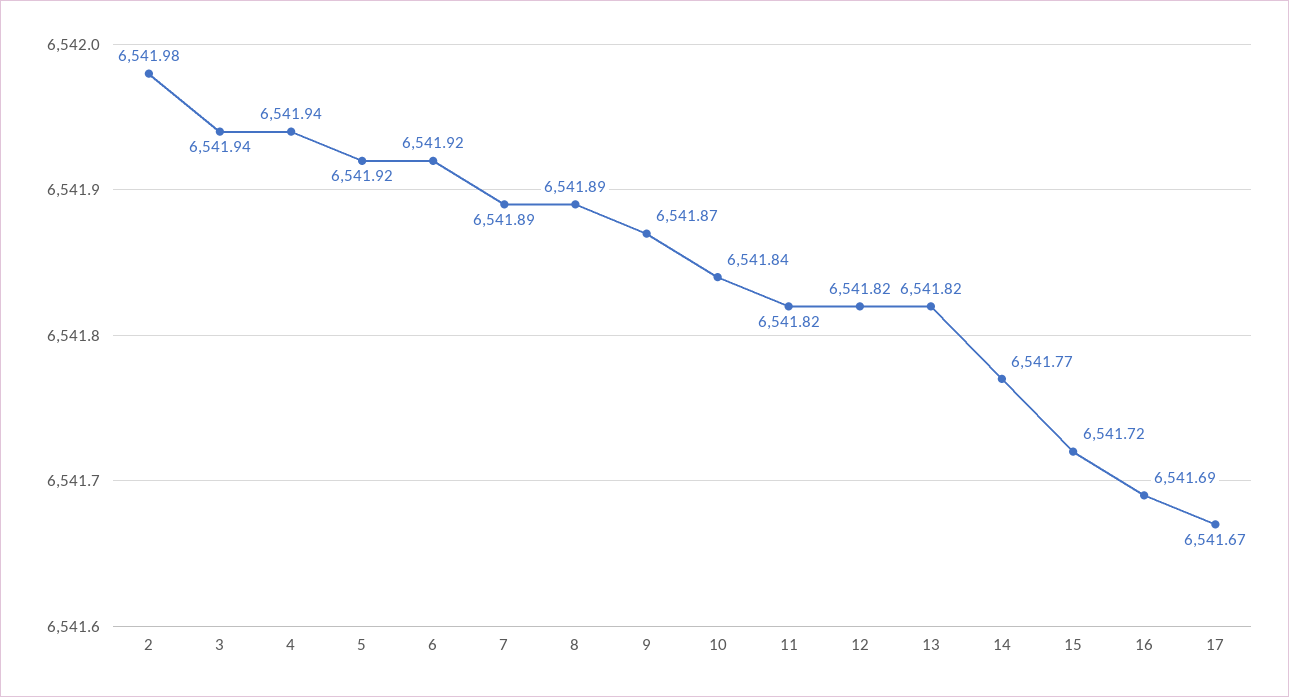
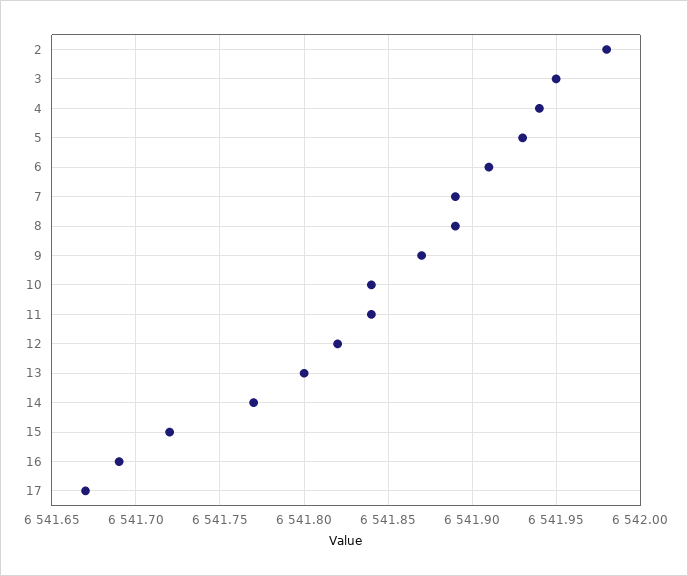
  {
    "2": 6541.98,
-   "3": 6541.94,
+   "3": 6541.95,
    "4": 6541.94,
-   "5": 6541.92,
+   "5": 6541.93,
-   "6": 6541.92,
+   "6": 6541.91,
    "7": 6541.89,
    "8": 6541.89,
    "9": 6541.87,
    "10": 6541.84,
-   "11": 6541.82,
+   "11": 6541.84,
    "12": 6541.82,
-   "13": 6541.82,
+   "13": 6541.8,
    "14": 6541.77,
    "15": 6541.72,
    "16": 6541.69,
    "17": 6541.67
  }

